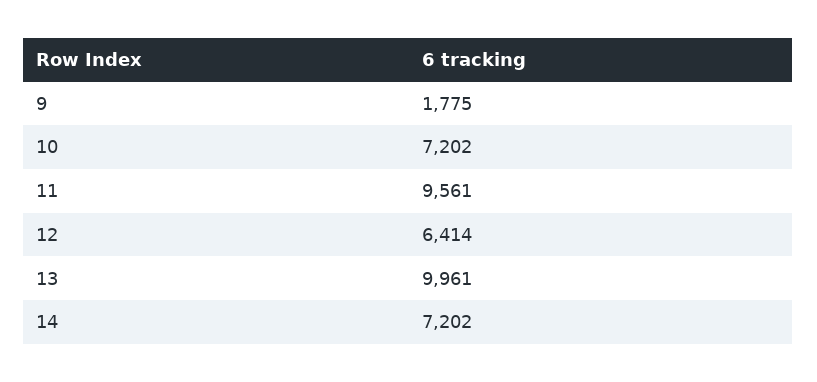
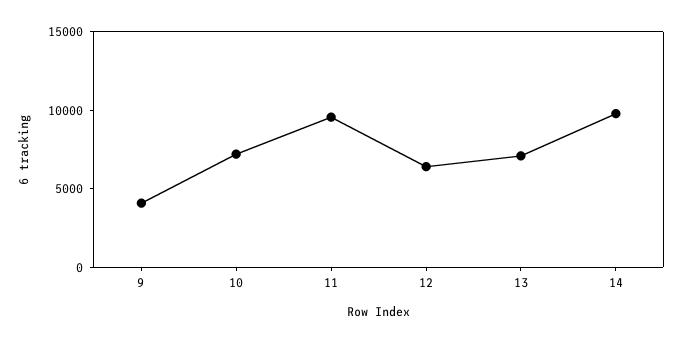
  {
-   "9": 1775,
+   "9": 4000,
    "10": 7202,
    "11": 9561,
    "12": 6414,
-   "13": 9961,
+   "13": 7000,
-   "14": 7202
+   "14": 10000
  }

